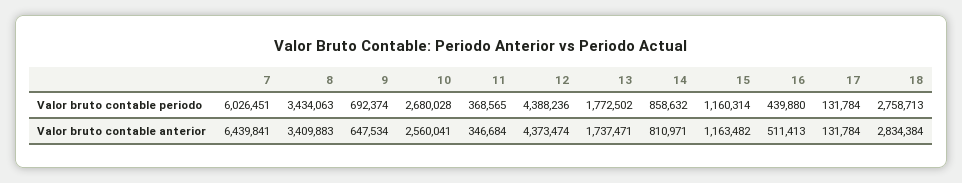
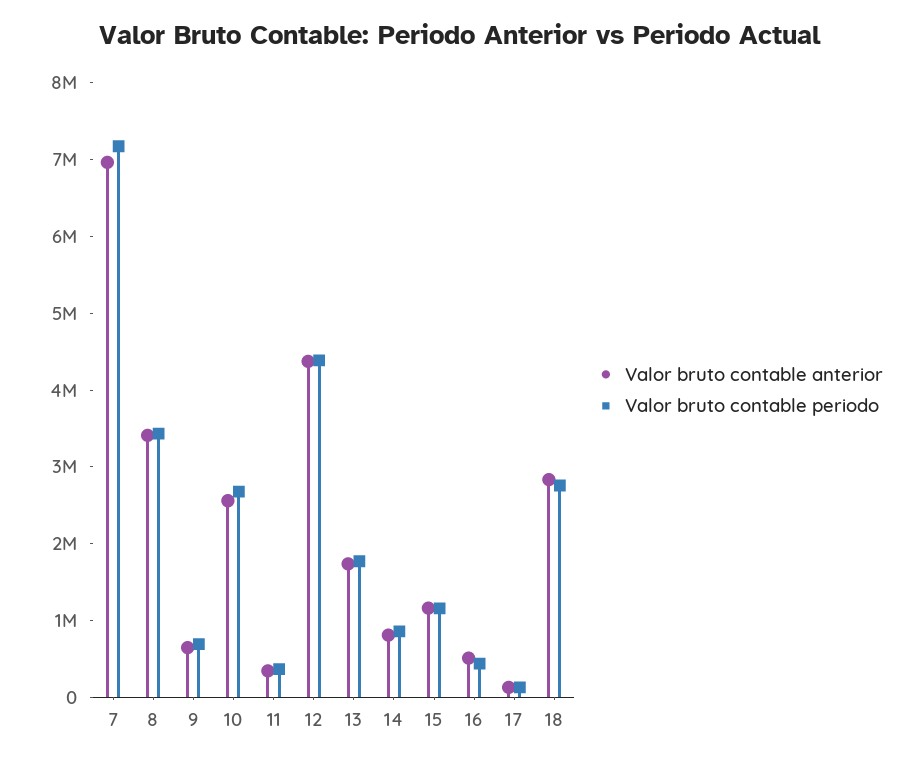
  {
    "Valor bruto contable periodo": {
-     "7": 6026451,
+     "7": 7200000,
      "8": 3434063,
      "9": 692374,
      "10": 2680028,
      "11": 368565,
      "12": 4388236,
      "13": 1772502,
      "14": 858632,
      "15": 1160314,
      "16": 439880,
      "17": 131784,
      "18": 2758713
    },
    "Valor bruto contable anterior": {
-     "7": 6439841,
+     "7": 7000000,
      "8": 3409883,
      "9": 647534,
      "10": 2560041,
      "11": 346684,
      "12": 4373474,
      "13": 1737471,
      "14": 810971,
      "15": 1163482,
      "16": 511413,
      "17": 131784,
      "18": 2834384
    }
  }

